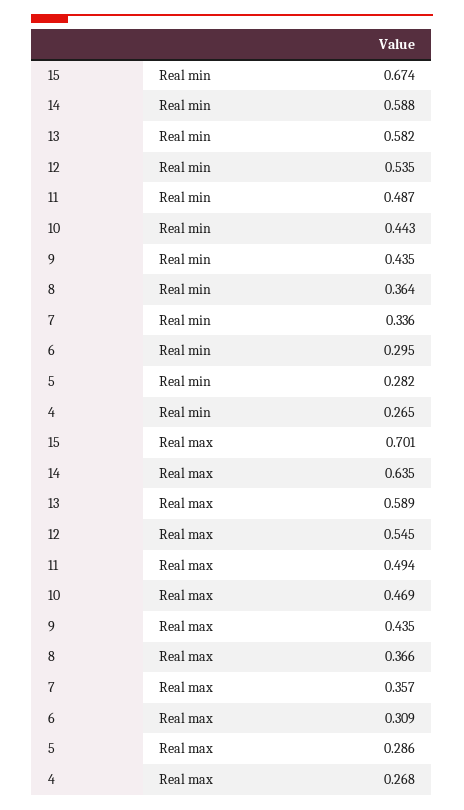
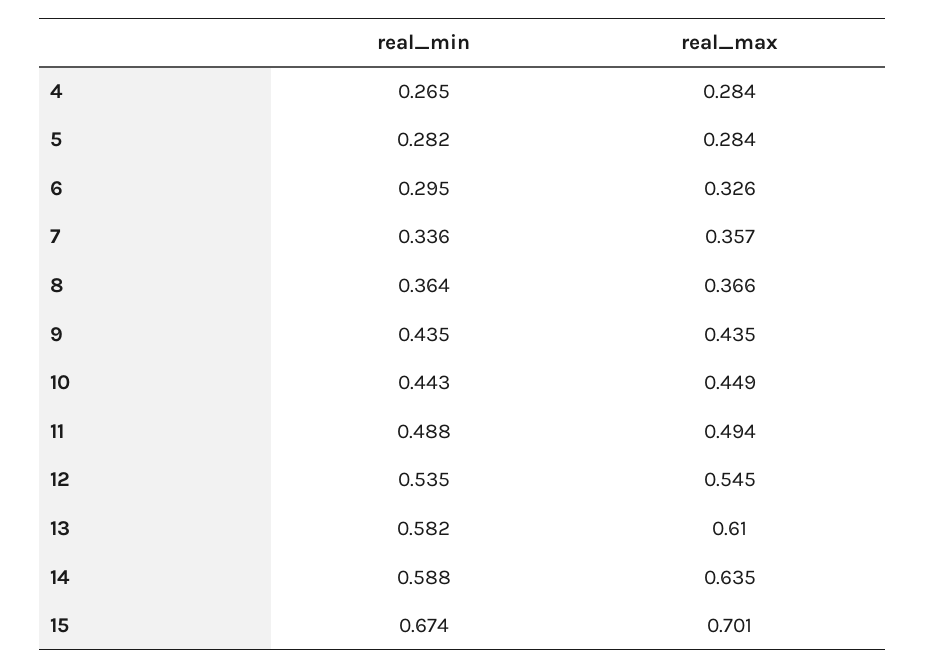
  {
    "15": {
      "Real min": 0.674,
      "Real max": 0.701
    },
    "14": {
      "Real min": 0.588,
      "Real max": 0.635
    },
    "13": {
      "Real min": 0.582,
-     "Real max": 0.589
+     "Real max": 0.61
    },
    "12": {
      "Real min": 0.535,
      "Real max": 0.545
    },
    "11": {
-     "Real min": 0.487,
+     "Real min": 0.488,
      "Real max": 0.494
    },
    "10": {
      "Real min": 0.443,
-     "Real max": 0.469
+     "Real max": 0.449
    },
    "9": {
      "Real min": 0.435,
      "Real max": 0.435
    },
    "8": {
      "Real min": 0.364,
      "Real max": 0.366
    },
    "7": {
      "Real min": 0.336,
      "Real max": 0.357
    },
    "6": {
      "Real min": 0.295,
-     "Real max": 0.309
+     "Real max": 0.326
    },
    "5": {
      "Real min": 0.282,
-     "Real max": 0.286
+     "Real max": 0.284
    },
    "4": {
      "Real min": 0.265,
-     "Real max": 0.268
+     "Real max": 0.284
    }
  }

